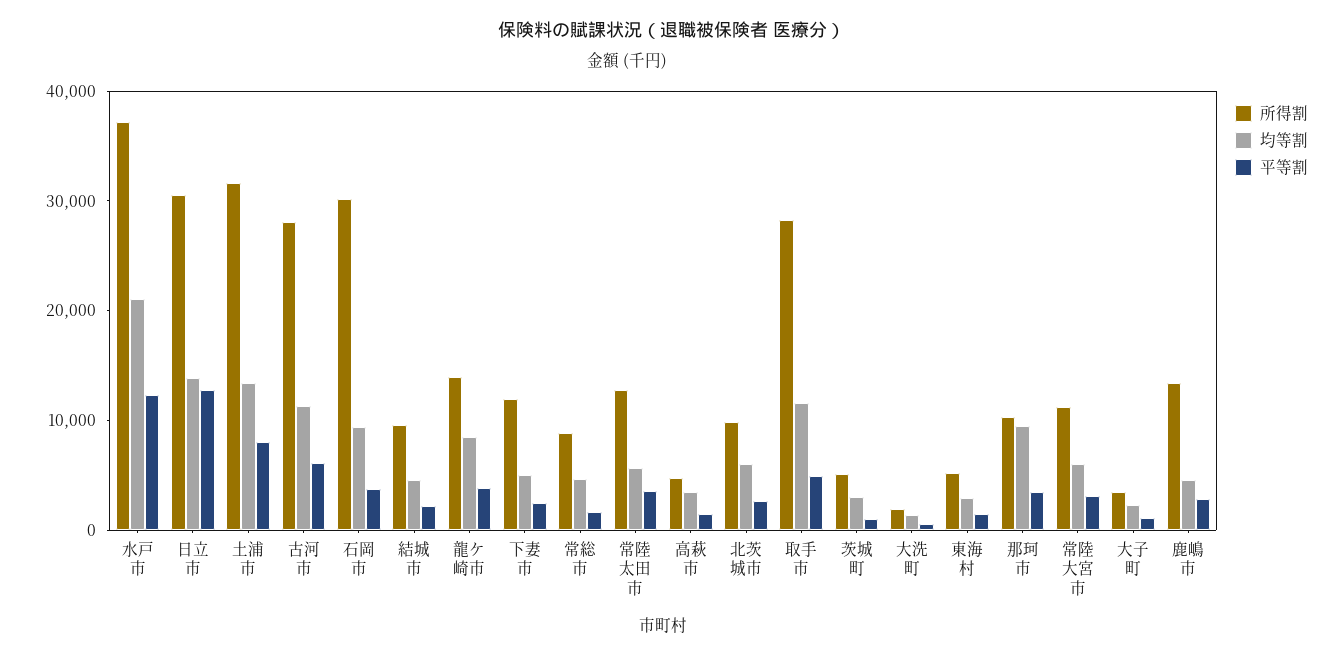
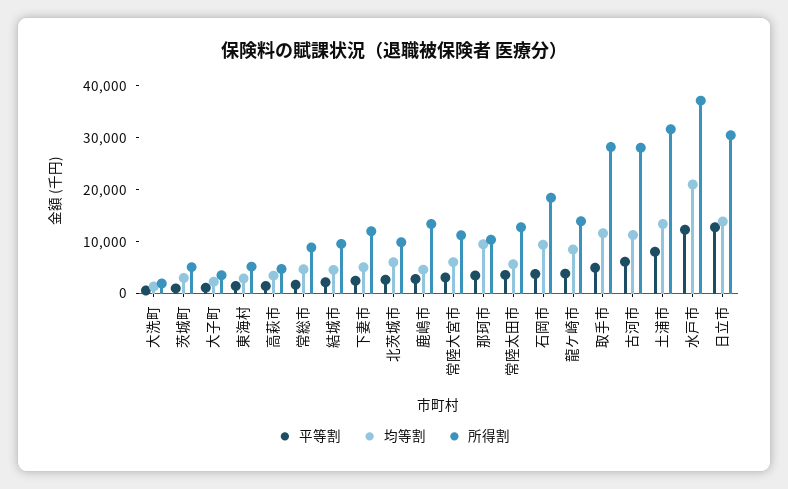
  {
    "所得割": {
      "水戸市": 38000,
      "日立市": 30000,
      "土浦市": 32000,
      "古河市": 28000,
-     "石岡市": 30000,
+     "石岡市": 18000,
      "結城市": 10000,
      "龍ケ崎市": 14000,
      "下妻市": 12000,
      "常総市": 8000,
      "常陸太田市": 12000,
      "高萩市": 4000,
      "北茨城市": 10000,
      "取手市": 28000,
      "茨城町": 6000,
      "大洗町": 2000,
      "東海村": 6000,
      "那珂市": 10000,
      "常陸大宮市": 12000,
      "大子町": 4000,
      "鹿嶋市": 14000
    },
    "均等割": {
      "水戸市": 22000,
      "日立市": 14000,
      "土浦市": 14000,
      "古河市": 12000,
      "石岡市": 10000,
      "結城市": 4000,
      "龍ケ崎市": 8000,
      "下妻市": 6000,
      "常総市": 4000,
      "常陸太田市": 6000,
      "高萩市": 4000,
      "北茨城市": 6000,
      "取手市": 12000,
      "茨城町": 4000,
      "大洗町": 2000,
      "東海村": 2000,
      "那珂市": 10000,
      "常陸大宮市": 6000,
      "大子町": 2000,
      "鹿嶋市": 4000
    },
    "平等割": {
      "水戸市": 12000,
      "日立市": 12000,
      "土浦市": 8000,
      "古河市": 6000,
      "石岡市": 4000,
      "結城市": 2000,
      "龍ケ崎市": 4000,
      "下妻市": 2000,
      "常総市": 2000,
      "常陸太田市": 4000,
      "高萩市": 2000,
      "北茨城市": 2000,
      "取手市": 4000,
      "茨城町": 2000,
      "大洗町": 0,
      "東海村": 2000,
      "那珂市": 4000,
      "常陸大宮市": 4000,
      "大子町": 2000,
      "鹿嶋市": 2000
    }
  }

